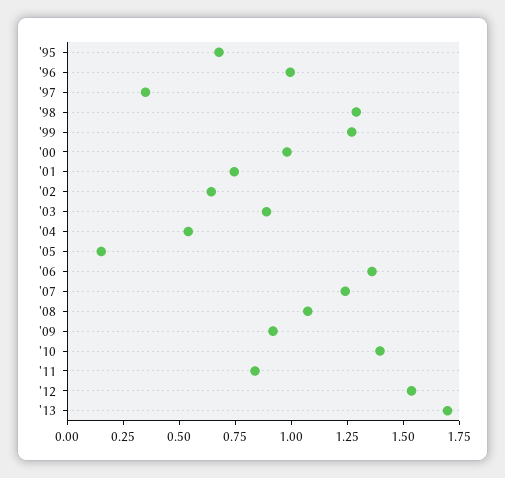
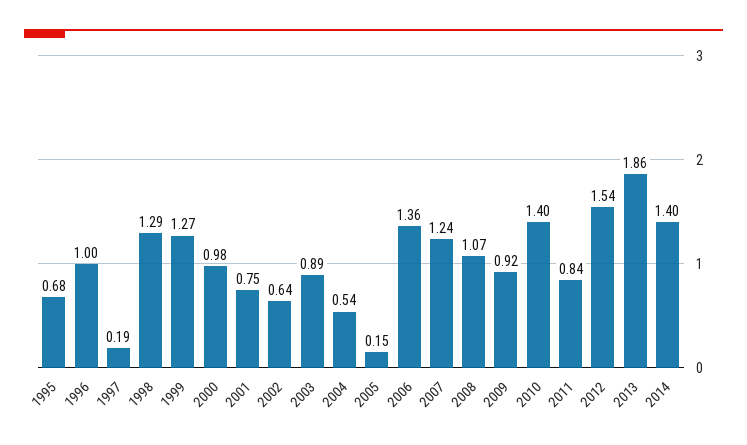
  {
    "'95": 0.68,
    "'96": 1,
-   "'97": 0.35,
+   "'97": 0.19,
    "'98": 1.29,
    "'99": 1.27,
    "'00": 0.98,
    "'01": 0.75,
    "'02": 0.64,
    "'03": 0.89,
    "'04": 0.54,
    "'05": 0.15,
    "'06": 1.36,
    "'07": 1.24,
    "'08": 1.07,
    "'09": 0.92,
    "'10": 1.4,
    "'11": 0.84,
    "'12": 1.54,
-   "'13": 1.7
+   "'13": 1.86,
+   "2014": 1.4
  }

